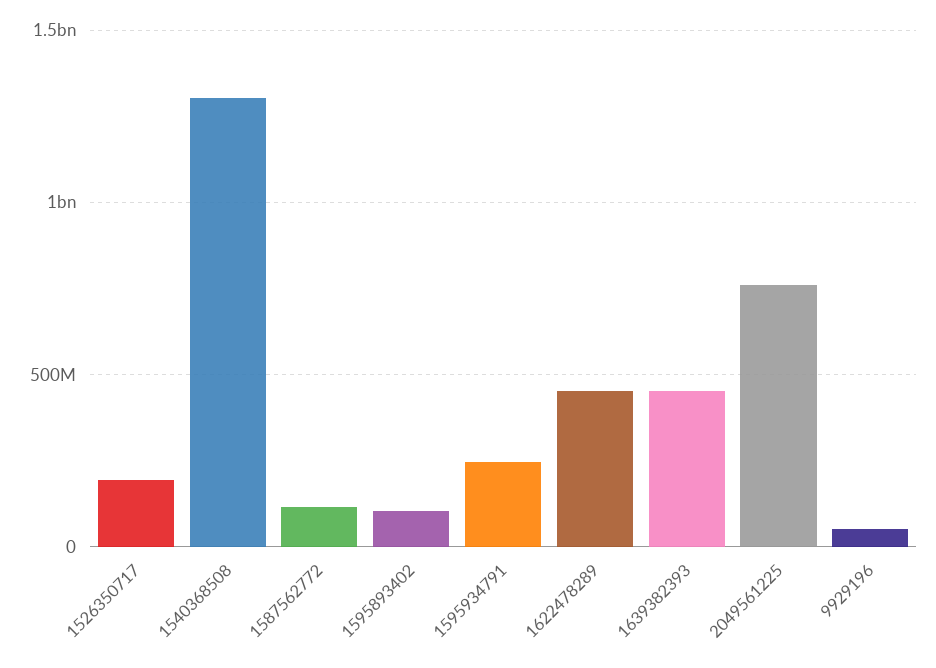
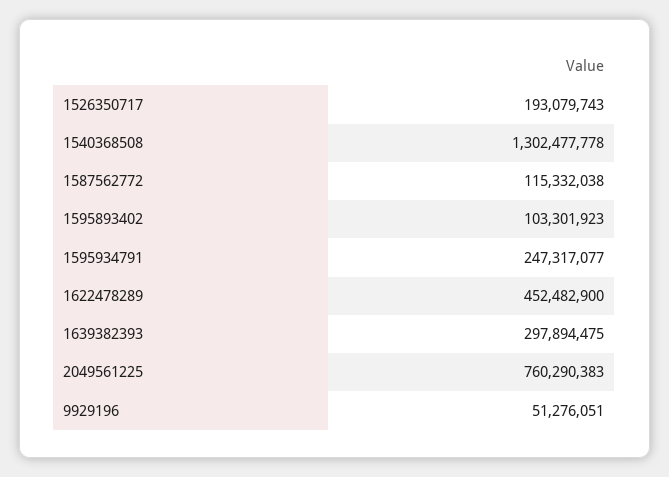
  {
    "1526350717": 193079743,
    "1540368508": 1302477778,
    "1587562772": 115332038,
    "1595893402": 103301923,
    "1595934791": 247317077,
    "1622478289": 452482900,
-   "1639382393": 450000000,
+   "1639382393": 297894475,
    "2049561225": 760290383,
    "9929196": 51276051
  }

